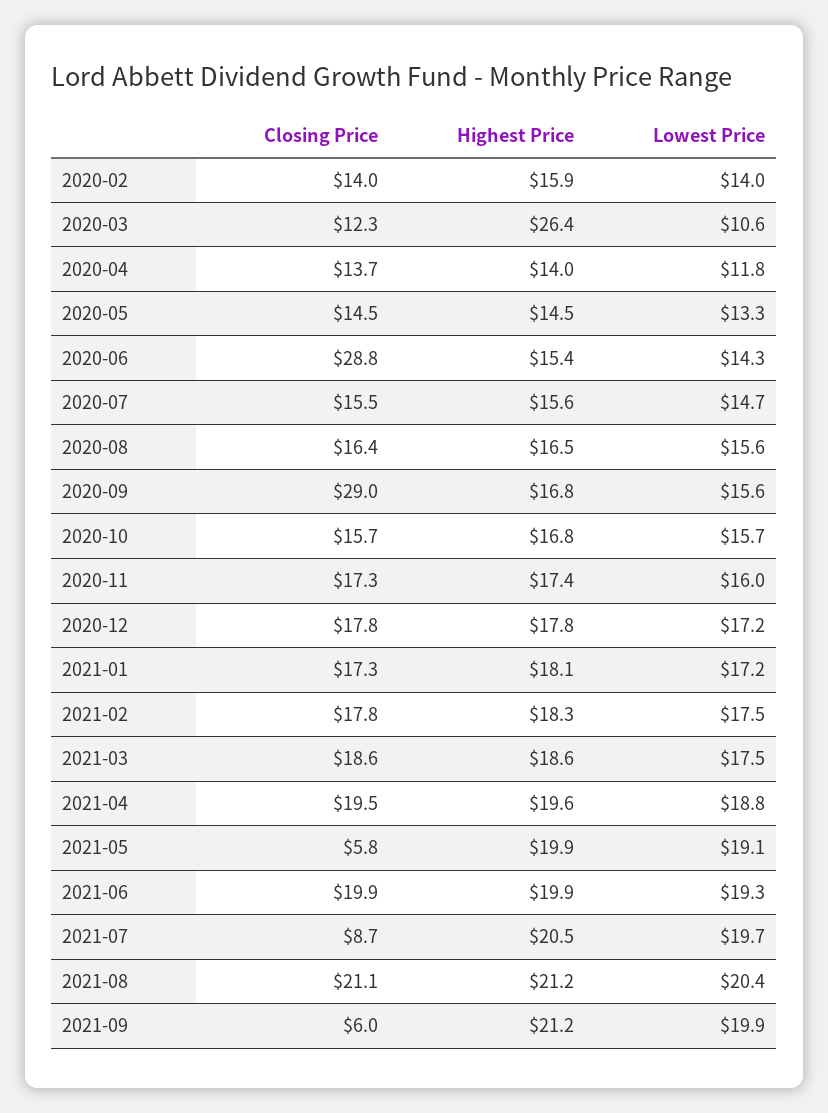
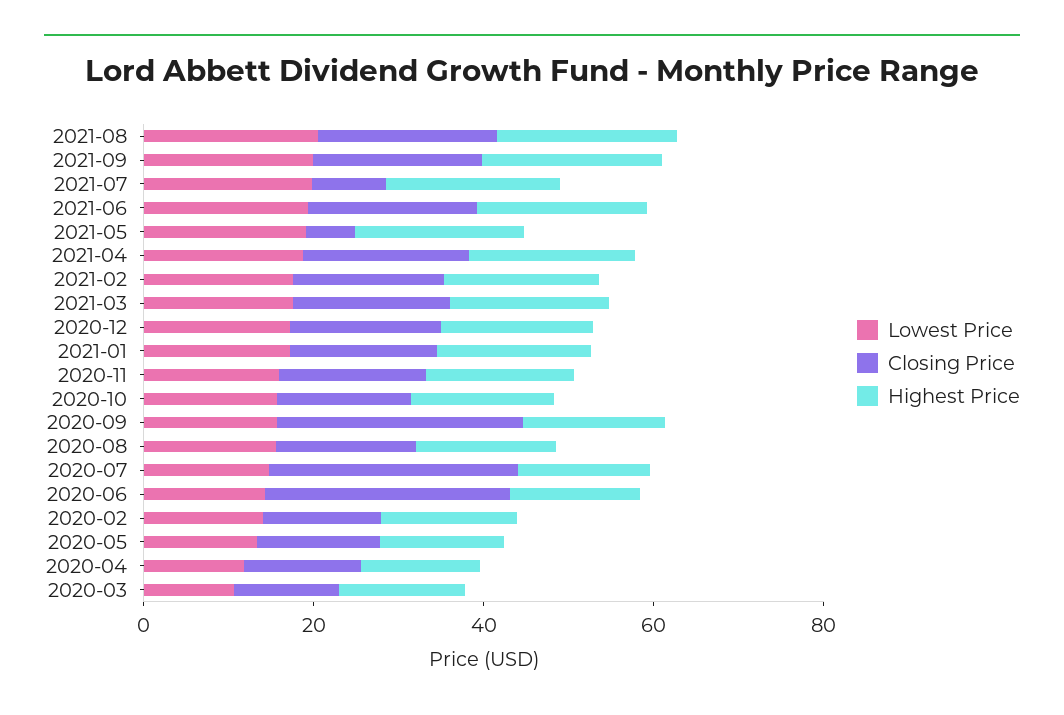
  {
    "Closing Price": {
      "2020-02": 14,
      "2020-03": 12.3,
      "2020-04": 13.7,
      "2020-05": 14.5,
      "2020-06": 28.8,
-     "2020-07": 15.5,
+     "2020-07": 30,
      "2020-08": 16.4,
      "2020-09": 29,
      "2020-10": 15.7,
      "2020-11": 17.3,
      "2020-12": 17.8,
      "2021-01": 17.3,
      "2021-02": 17.8,
      "2021-03": 18.6,
      "2021-04": 19.5,
      "2021-05": 5.8,
      "2021-06": 19.9,
      "2021-07": 8.7,
      "2021-08": 21.1,
-     "2021-09": 6
+     "2021-09": 20
    },
    "Highest Price": {
      "2020-02": 15.9,
-     "2020-03": 26.4,
+     "2020-03": 15,
      "2020-04": 14,
      "2020-05": 14.5,
      "2020-06": 15.4,
      "2020-07": 15.6,
      "2020-08": 16.5,
      "2020-09": 16.8,
      "2020-10": 16.8,
      "2020-11": 17.4,
      "2020-12": 17.8,
      "2021-01": 18.1,
      "2021-02": 18.3,
      "2021-03": 18.6,
      "2021-04": 19.6,
      "2021-05": 19.9,
      "2021-06": 19.9,
      "2021-07": 20.5,
      "2021-08": 21.2,
      "2021-09": 21.2
    },
    "Lowest Price": {
      "2020-02": 14,
      "2020-03": 10.6,
      "2020-04": 11.8,
      "2020-05": 13.3,
      "2020-06": 14.3,
      "2020-07": 14.7,
      "2020-08": 15.6,
      "2020-09": 15.6,
      "2020-10": 15.7,
      "2020-11": 16,
      "2020-12": 17.2,
      "2021-01": 17.2,
      "2021-02": 17.5,
      "2021-03": 17.5,
      "2021-04": 18.8,
      "2021-05": 19.1,
      "2021-06": 19.3,
      "2021-07": 19.7,
      "2021-08": 20.4,
      "2021-09": 19.9
    }
  }

